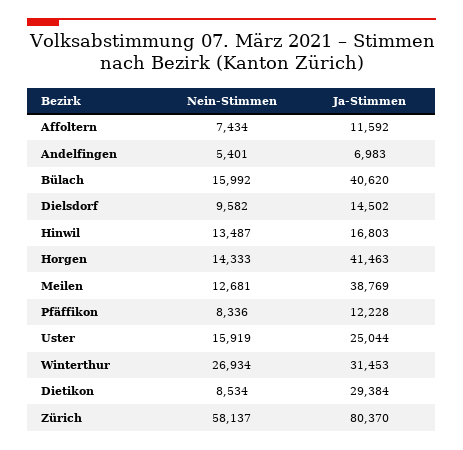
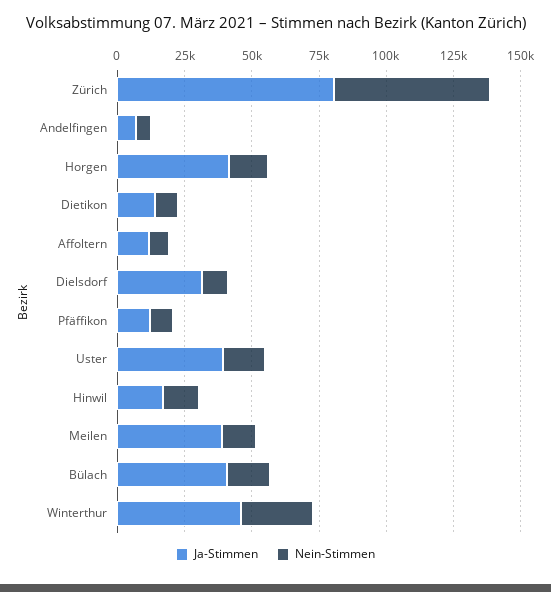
  {
    "Nein-Stimmen": {
      "Affoltern": 7434,
      "Andelfingen": 5401,
      "Bülach": 15992,
      "Dielsdorf": 9582,
      "Hinwil": 13487,
      "Horgen": 14333,
      "Meilen": 12681,
      "Pfäffikon": 8336,
      "Uster": 15919,
      "Winterthur": 26934,
      "Dietikon": 8534,
      "Zürich": 58137
    },
    "Ja-Stimmen": {
      "Affoltern": 11592,
      "Andelfingen": 6983,
      "Bülach": 40620,
-     "Dielsdorf": 14502,
+     "Dielsdorf": 30000,
      "Hinwil": 16803,
      "Horgen": 41463,
      "Meilen": 38769,
      "Pfäffikon": 12228,
-     "Uster": 25044,
+     "Uster": 40000,
-     "Winterthur": 31453,
+     "Winterthur": 45000,
-     "Dietikon": 29384,
+     "Dietikon": 15000,
      "Zürich": 80370
    }
  }

